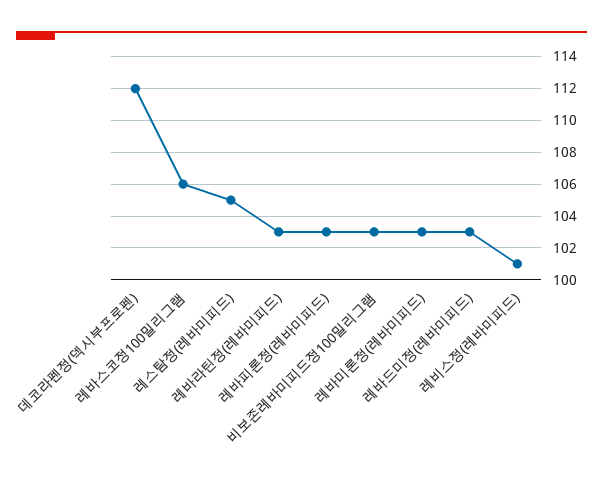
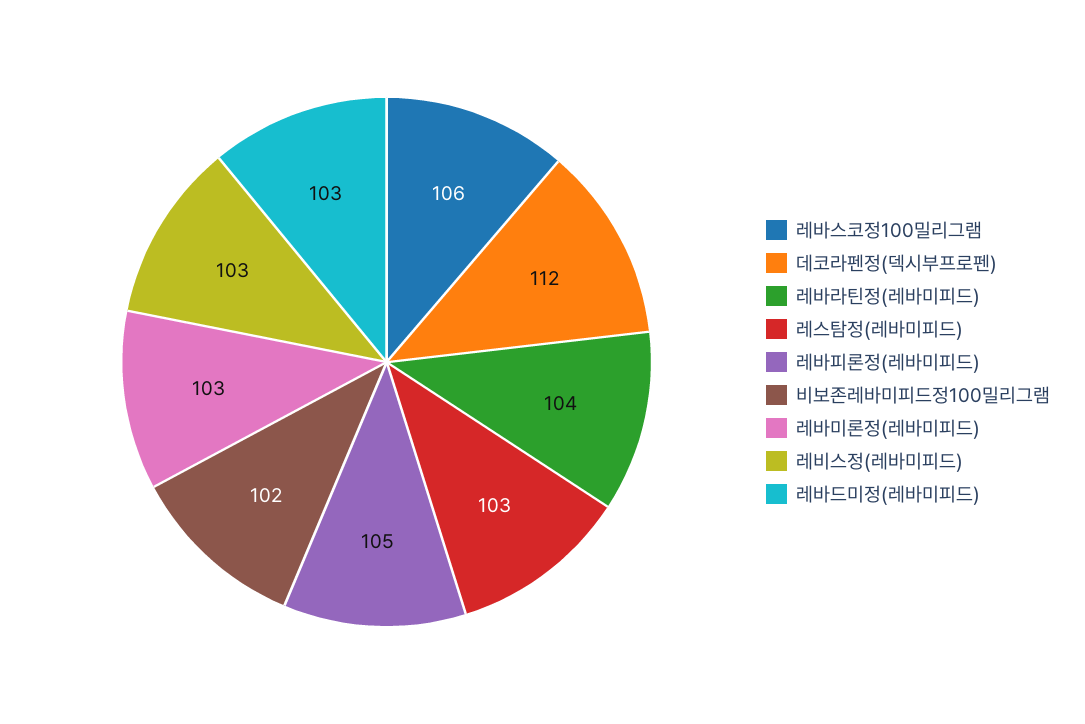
  {
    "데코라펜정(덱시부프로펜)": 112,
    "레바스코정100밀리그램": 106,
-   "레스탐정(레바미피드)": 105,
+   "레스탐정(레바미피드)": 103,
-   "레바라틴정(레바미피드)": 103,
+   "레바라틴정(레바미피드)": 104,
-   "레바피론정(레바미피드)": 103,
+   "레바피론정(레바미피드)": 105,
-   "비보존레바미피드정100밀리그램": 103,
+   "비보존레바미피드정100밀리그램": 102,
    "레바미론정(레바미피드)": 103,
    "레바드미정(레바미피드)": 103,
-   "레비스정(레바미피드)": 101
+   "레비스정(레바미피드)": 103
  }

